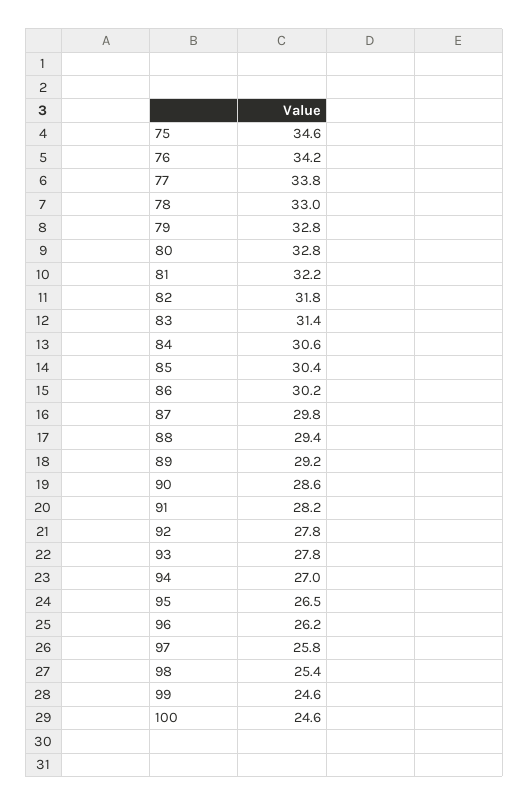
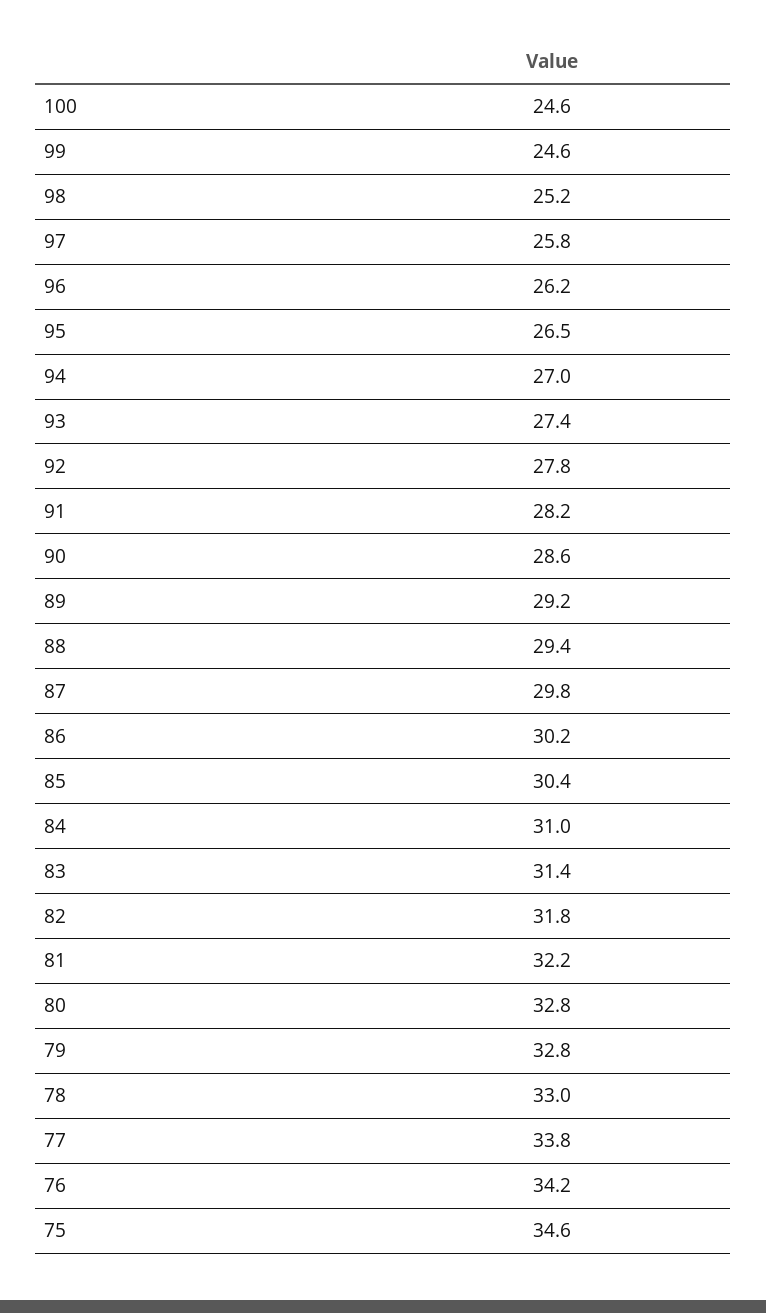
  {
    "75": 34.6,
    "76": 34.2,
    "77": 33.8,
    "78": 33,
    "79": 32.8,
    "80": 32.8,
    "81": 32.2,
    "82": 31.8,
    "83": 31.4,
-   "84": 30.6,
+   "84": 31,
    "85": 30.4,
    "86": 30.2,
    "87": 29.8,
    "88": 29.4,
    "89": 29.2,
    "90": 28.6,
    "91": 28.2,
    "92": 27.8,
-   "93": 27.8,
+   "93": 27.4,
    "94": 27,
    "95": 26.5,
    "96": 26.2,
    "97": 25.8,
-   "98": 25.4,
+   "98": 25.2,
    "99": 24.6,
    "100": 24.6
  }

